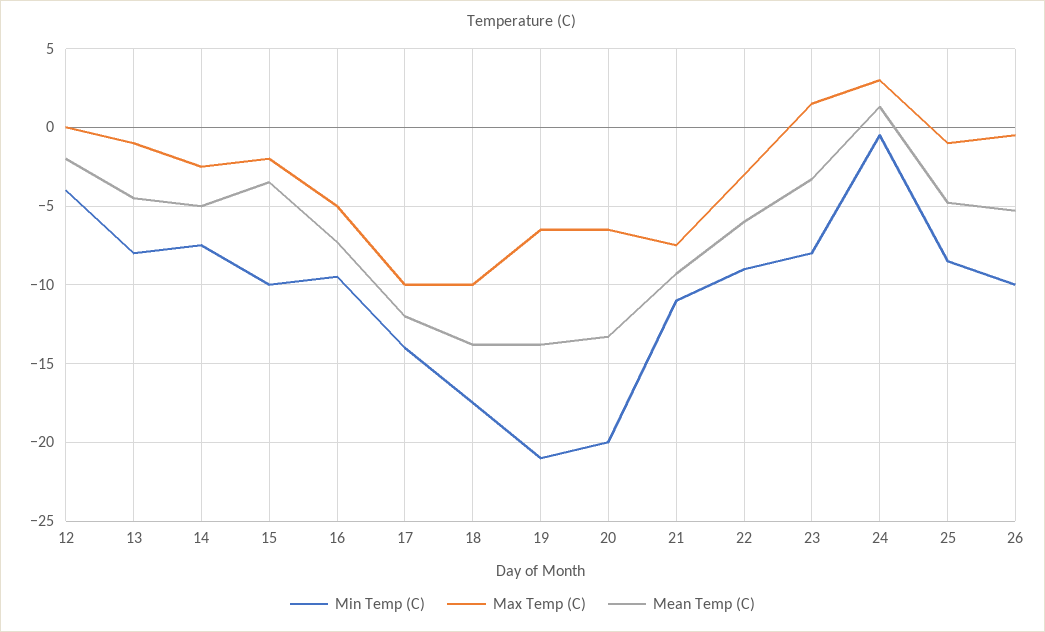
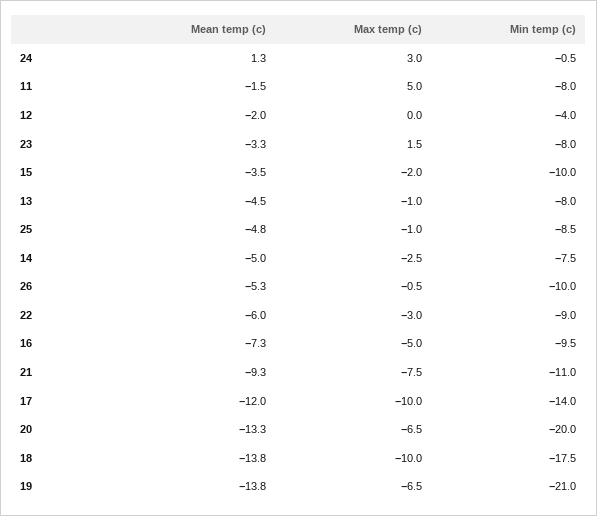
  {
    "Min Temp (C)": {
      "12": -4,
      "13": -8,
      "14": -7.5,
      "15": -10,
      "16": -9.5,
      "17": -14,
      "18": -17.5,
      "19": -21,
      "20": -20,
      "21": -11,
      "22": -9,
      "23": -8,
      "24": -0.5,
      "25": -8.5,
-     "26": -10
+     "26": -10,
+     "11": -8
    },
    "Max Temp (C)": {
      "12": 0,
      "13": -1,
      "14": -2.5,
      "15": -2,
      "16": -5,
      "17": -10,
      "18": -10,
      "19": -6.5,
      "20": -6.5,
      "21": -7.5,
      "22": -3,
      "23": 1.5,
      "24": 3,
      "25": -1,
-     "26": -0.5
+     "26": -0.5,
+     "11": 5
    },
    "Mean Temp (C)": {
      "12": -2,
      "13": -4.5,
      "14": -5,
      "15": -3.5,
      "16": -7.3,
      "17": -12,
      "18": -13.8,
      "19": -13.8,
      "20": -13.3,
      "21": -9.3,
      "22": -6,
      "23": -3.3,
      "24": 1.3,
      "25": -4.8,
-     "26": -5.3
+     "26": -5.3,
+     "11": -1.5
    }
  }

